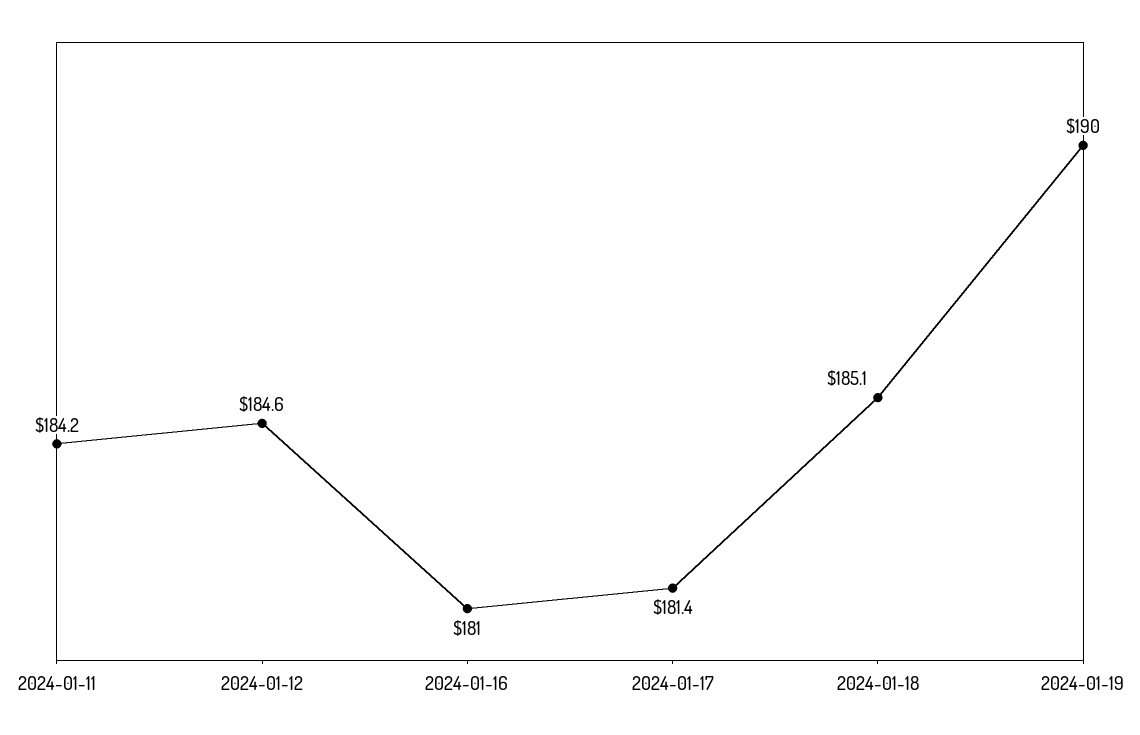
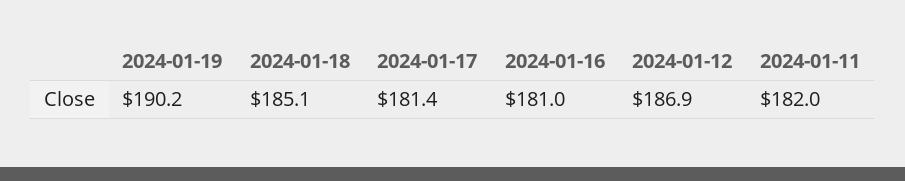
  {
-   "2024-01-11": 184.2,
+   "2024-01-11": 182,
-   "2024-01-12": 184.6,
+   "2024-01-12": 186.9,
    "2024-01-16": 181,
    "2024-01-17": 181.4,
    "2024-01-18": 185.1,
-   "2024-01-19": 190
+   "2024-01-19": 190.2
  }

